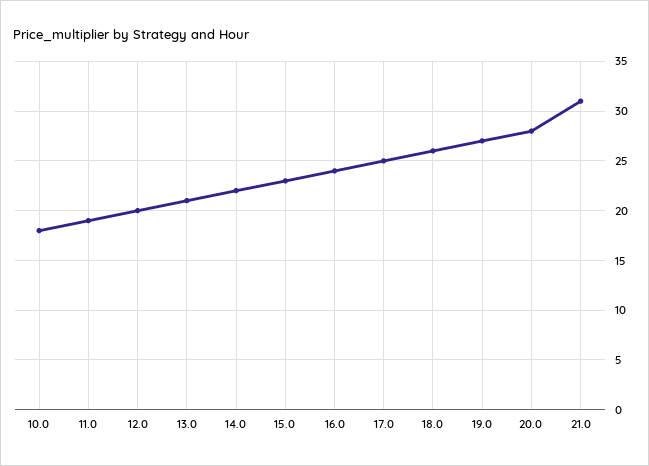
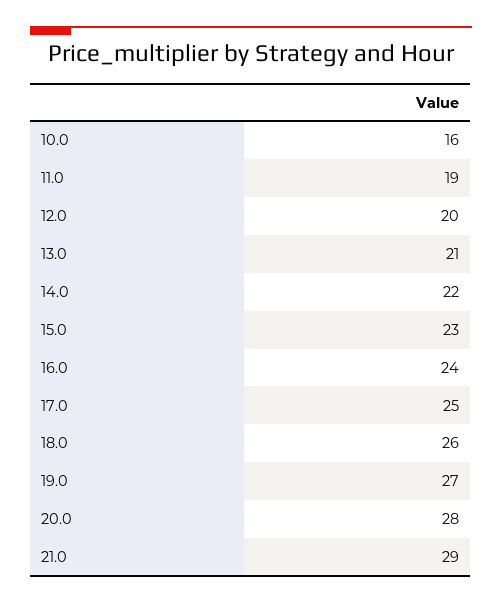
  {
-   "10.0": 18,
+   "10.0": 16,
    "11.0": 19,
    "12.0": 20,
    "13.0": 21,
    "14.0": 22,
    "15.0": 23,
    "16.0": 24,
    "17.0": 25,
    "18.0": 26,
    "19.0": 27,
    "20.0": 28,
-   "21.0": 31
+   "21.0": 29
  }

